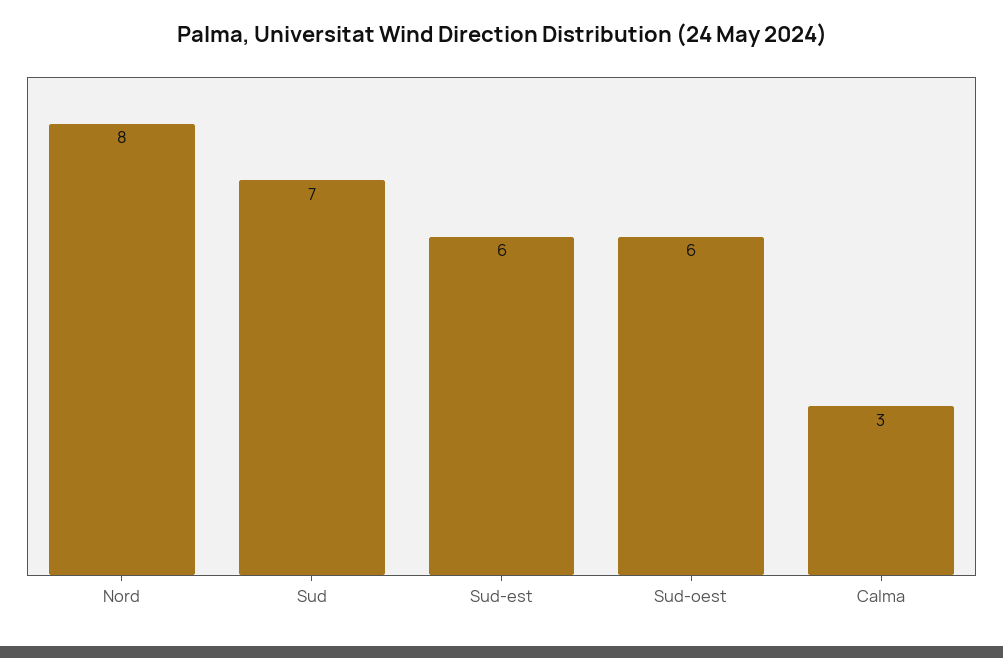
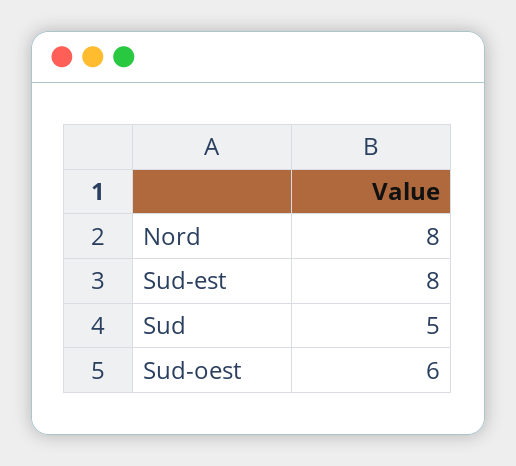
  {
    "Nord": 8,
-   "Sud": 7,
+   "Sud": 5,
-   "Sud-est": 6,
+   "Sud-est": 8,
-   "Sud-oest": 6,
+   "Sud-oest": 6
-   "Calma": 3
  }

